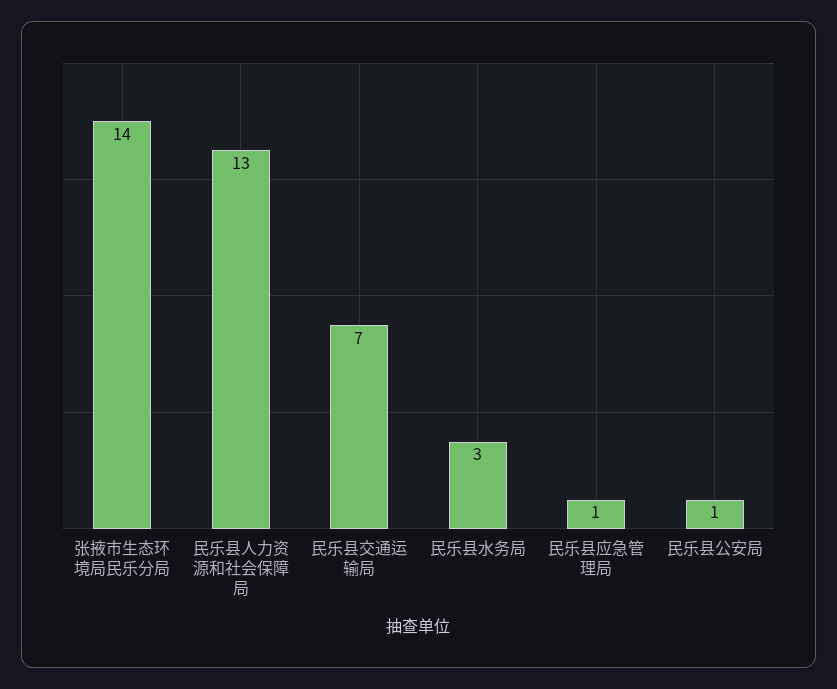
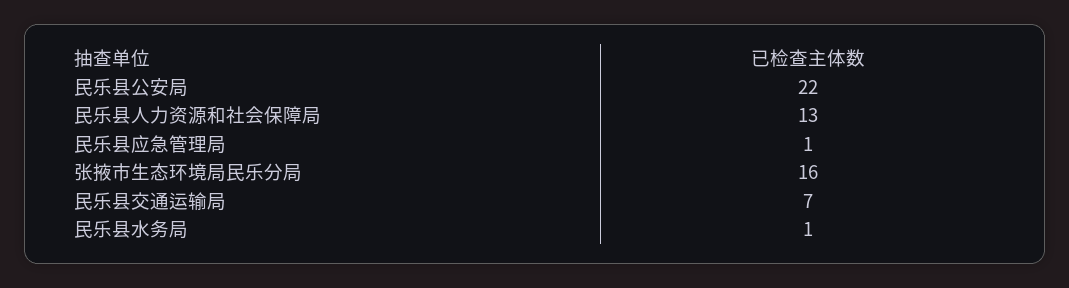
  {
-   "张掖市生态环境局民乐分局": 14,
+   "张掖市生态环境局民乐分局": 16,
    "民乐县人力资源和社会保障局": 13,
    "民乐县交通运输局": 7,
-   "民乐县水务局": 3,
+   "民乐县水务局": 1,
    "民乐县应急管理局": 1,
-   "民乐县公安局": 1
+   "民乐县公安局": 22
  }

